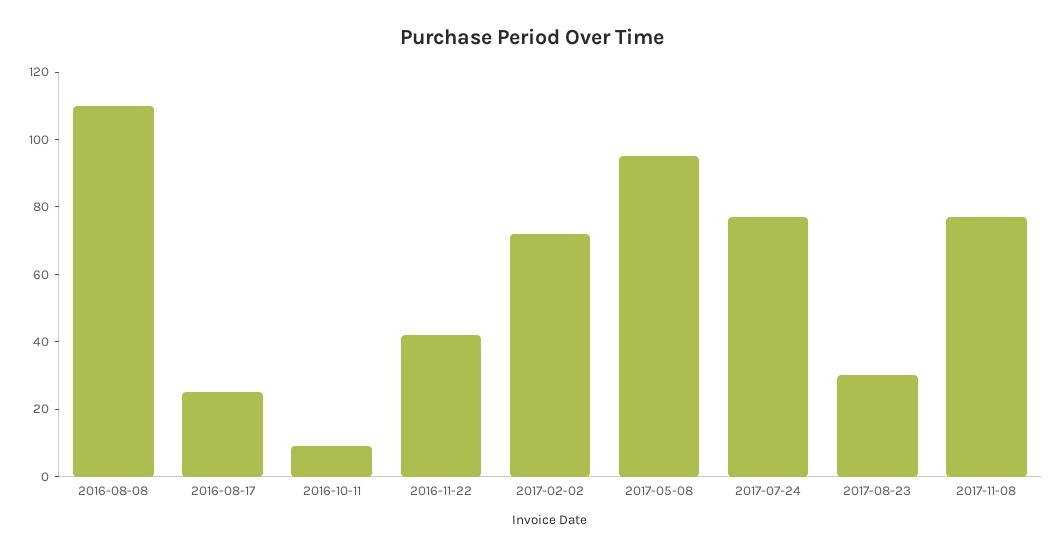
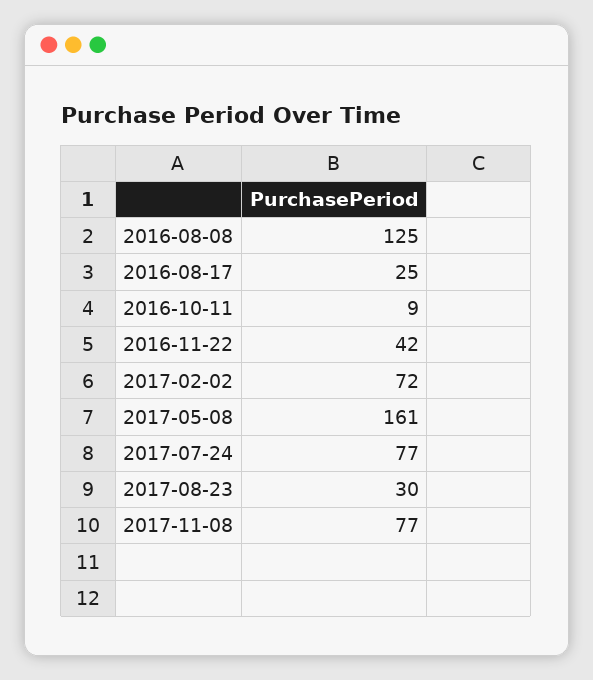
  {
-   "2016-08-08": 110,
+   "2016-08-08": 125,
    "2016-08-17": 25,
    "2016-10-11": 9,
    "2016-11-22": 42,
    "2017-02-02": 72,
-   "2017-05-08": 95,
+   "2017-05-08": 161,
    "2017-07-24": 77,
    "2017-08-23": 30,
    "2017-11-08": 77
  }

